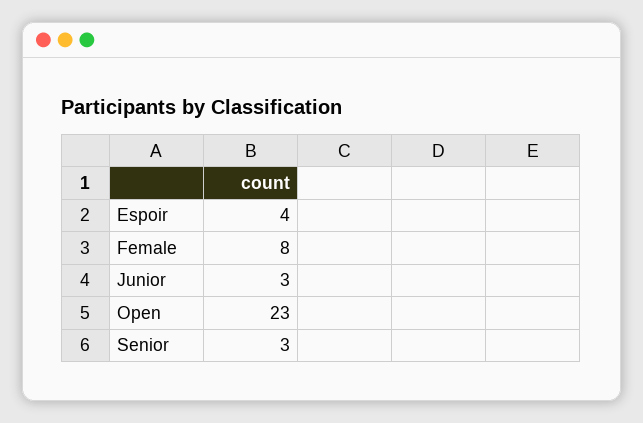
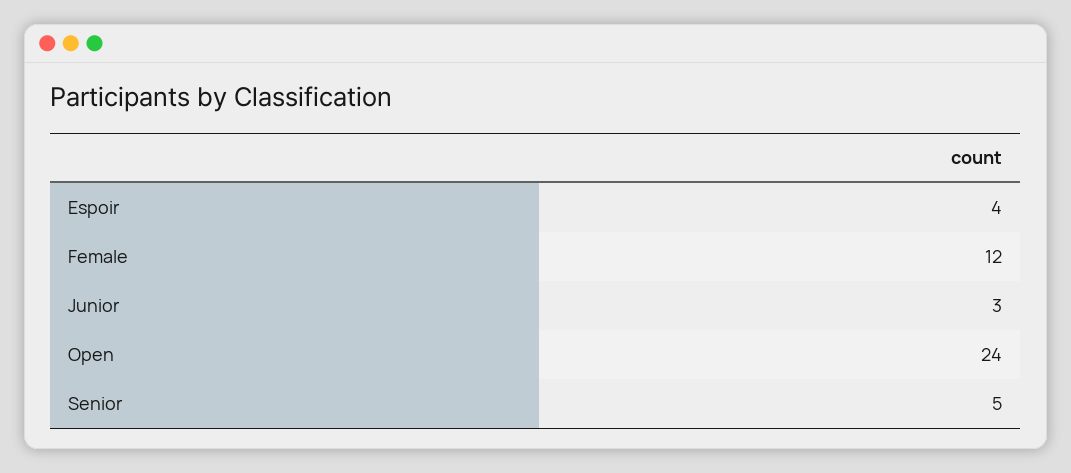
  {
    "Espoir": 4,
-   "Female": 8,
+   "Female": 12,
    "Junior": 3,
-   "Open": 23,
+   "Open": 24,
-   "Senior": 3
+   "Senior": 5
  }

